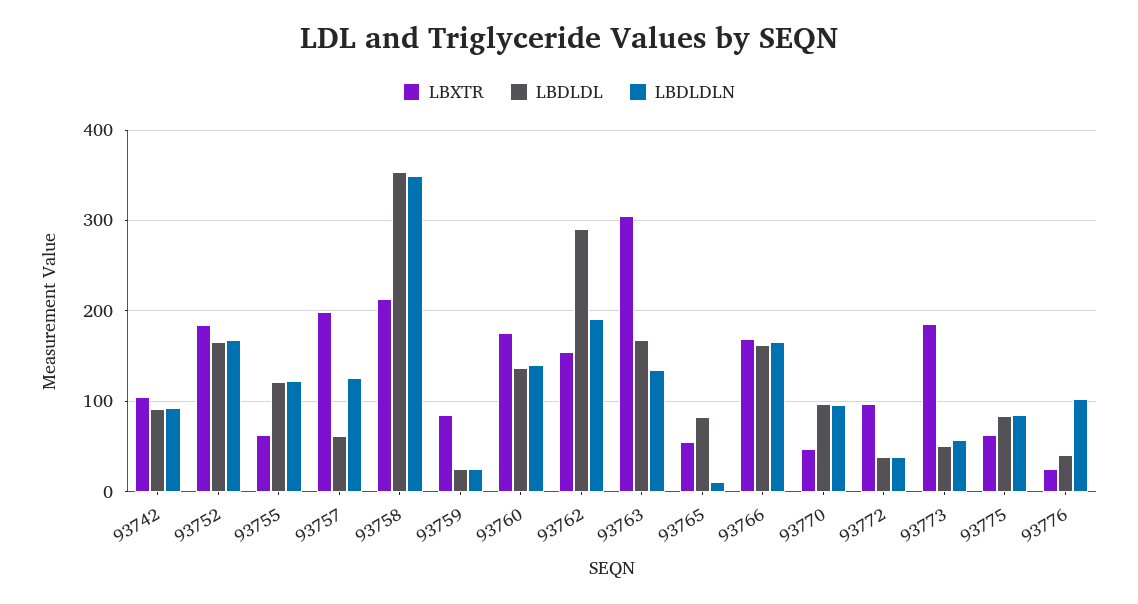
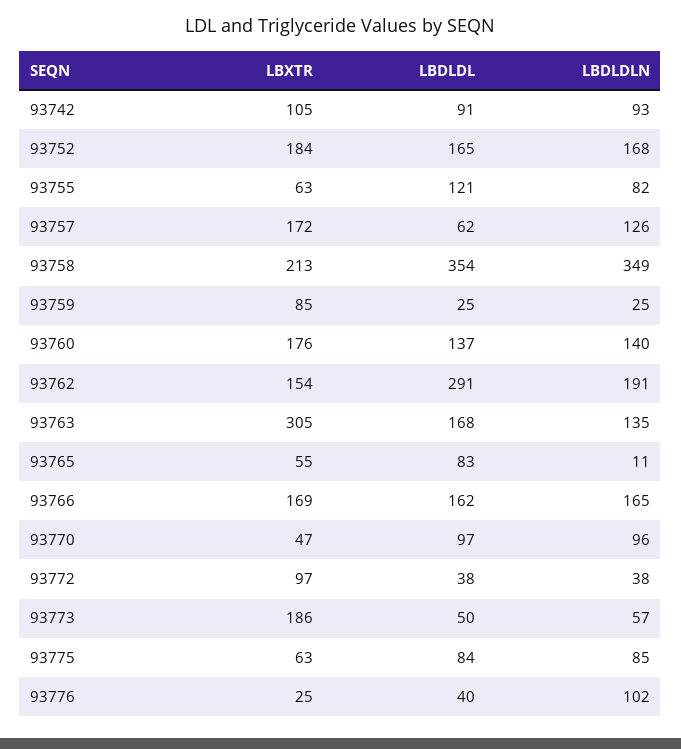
  {
    "LBXTR": {
      "93742": 105,
      "93752": 184,
      "93755": 63,
-     "93757": 200,
+     "93757": 172,
      "93758": 213,
      "93759": 85,
      "93760": 176,
      "93762": 154,
      "93763": 305,
      "93765": 55,
      "93766": 169,
      "93770": 47,
      "93772": 97,
      "93773": 186,
      "93775": 63,
      "93776": 25
    },
    "LBDLDL": {
      "93742": 91,
      "93752": 165,
      "93755": 121,
      "93757": 62,
      "93758": 354,
      "93759": 25,
      "93760": 137,
      "93762": 291,
      "93763": 168,
      "93765": 83,
      "93766": 162,
      "93770": 97,
      "93772": 38,
      "93773": 50,
      "93775": 84,
      "93776": 40
    },
    "LBDLDLN": {
      "93742": 93,
      "93752": 168,
-     "93755": 120,
+     "93755": 82,
      "93757": 126,
      "93758": 349,
      "93759": 25,
      "93760": 140,
      "93762": 191,
      "93763": 135,
      "93765": 11,
      "93766": 165,
      "93770": 96,
      "93772": 38,
      "93773": 57,
      "93775": 85,
      "93776": 102
    }
  }

